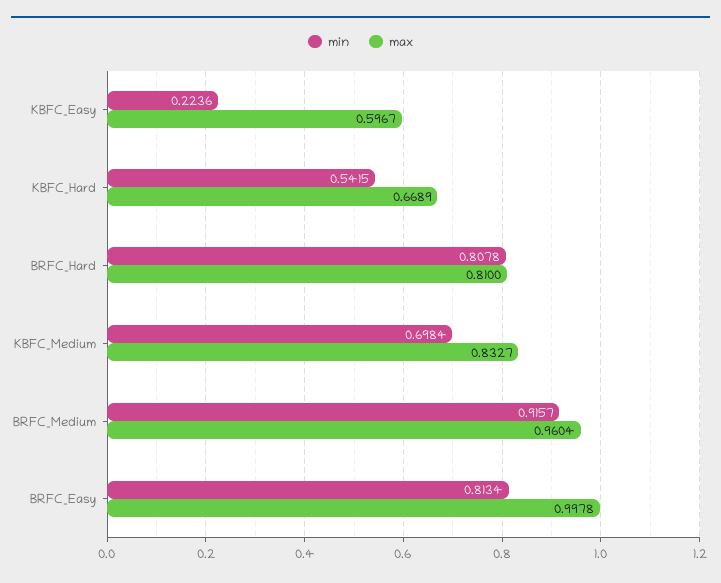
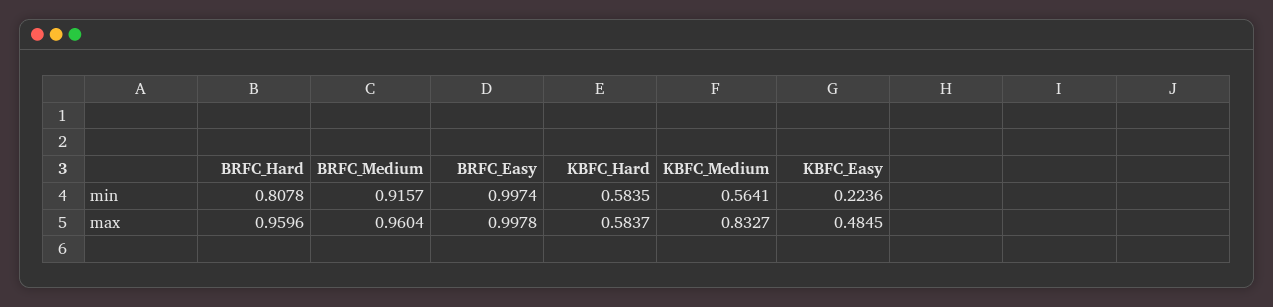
  {
    "min": {
      "KBFC_Easy": 0.2236,
-     "KBFC_Hard": 0.5415,
+     "KBFC_Hard": 0.5835,
      "BRFC_Hard": 0.8078,
-     "KBFC_Medium": 0.6984,
+     "KBFC_Medium": 0.5641,
      "BRFC_Medium": 0.9157,
-     "BRFC_Easy": 0.8134
+     "BRFC_Easy": 0.9974
    },
    "max": {
-     "KBFC_Easy": 0.5967,
+     "KBFC_Easy": 0.4845,
-     "KBFC_Hard": 0.6689,
+     "KBFC_Hard": 0.5837,
-     "BRFC_Hard": 0.81,
+     "BRFC_Hard": 0.9596,
      "KBFC_Medium": 0.8327,
      "BRFC_Medium": 0.9604,
      "BRFC_Easy": 0.9978
    }
  }

